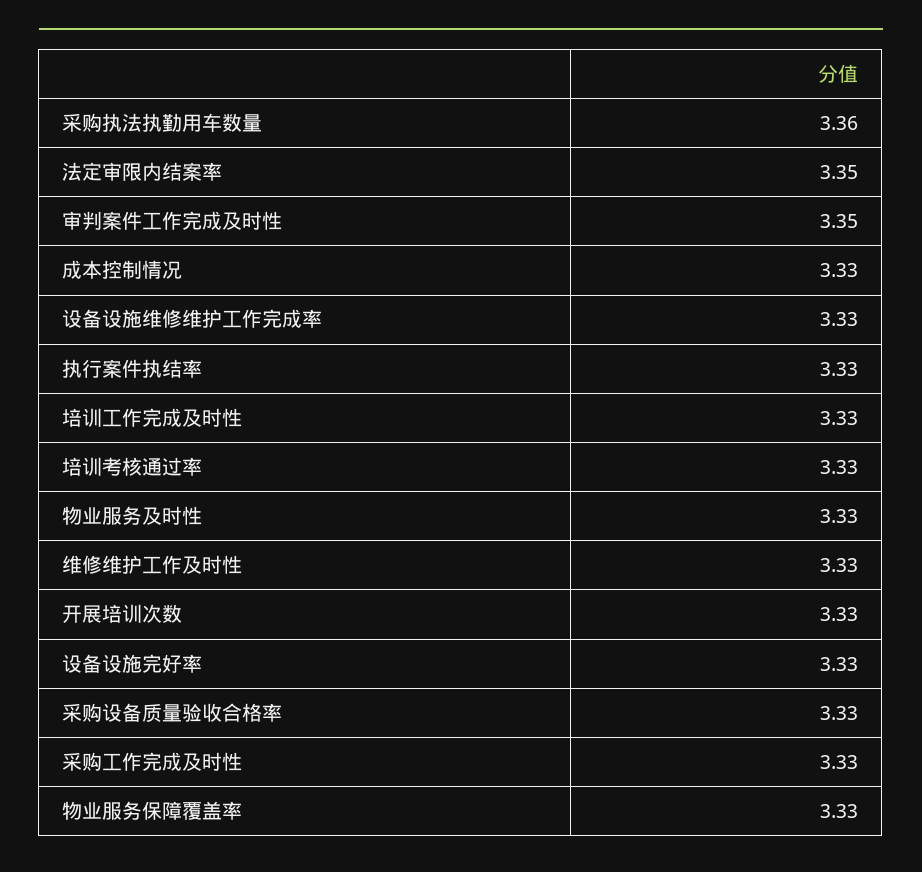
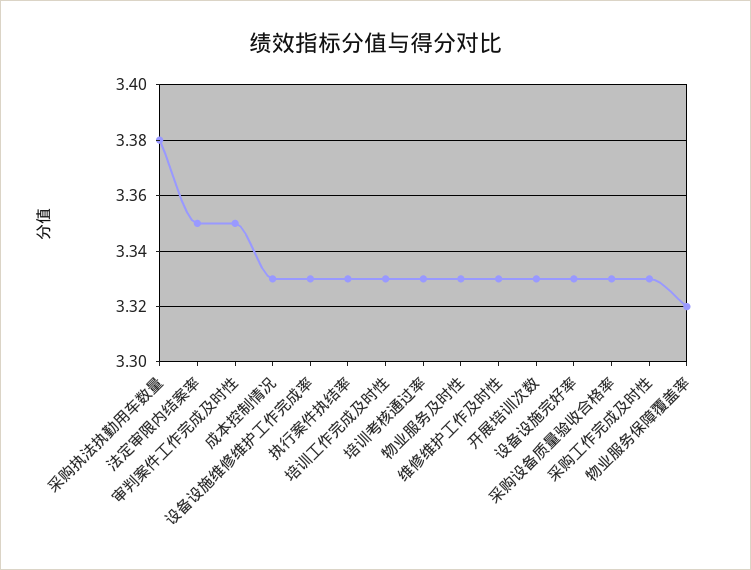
  {
-   "采购执法执勤用车数量": 3.36,
+   "采购执法执勤用车数量": 3.38,
    "法定审限内结案率": 3.35,
    "审判案件工作完成及时性": 3.35,
    "成本控制情况": 3.33,
    "设备设施维修维护工作完成率": 3.33,
    "执行案件执结率": 3.33,
    "培训工作完成及时性": 3.33,
    "培训考核通过率": 3.33,
    "物业服务及时性": 3.33,
    "维修维护工作及时性": 3.33,
    "开展培训次数": 3.33,
    "设备设施完好率": 3.33,
    "采购设备质量验收合格率": 3.33,
    "采购工作完成及时性": 3.33,
-   "物业服务保障覆盖率": 3.33
+   "物业服务保障覆盖率": 3.32
  }

